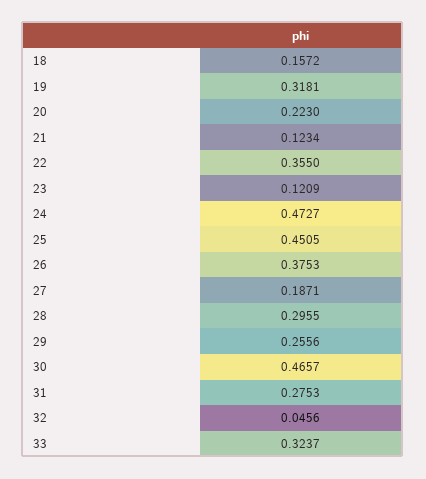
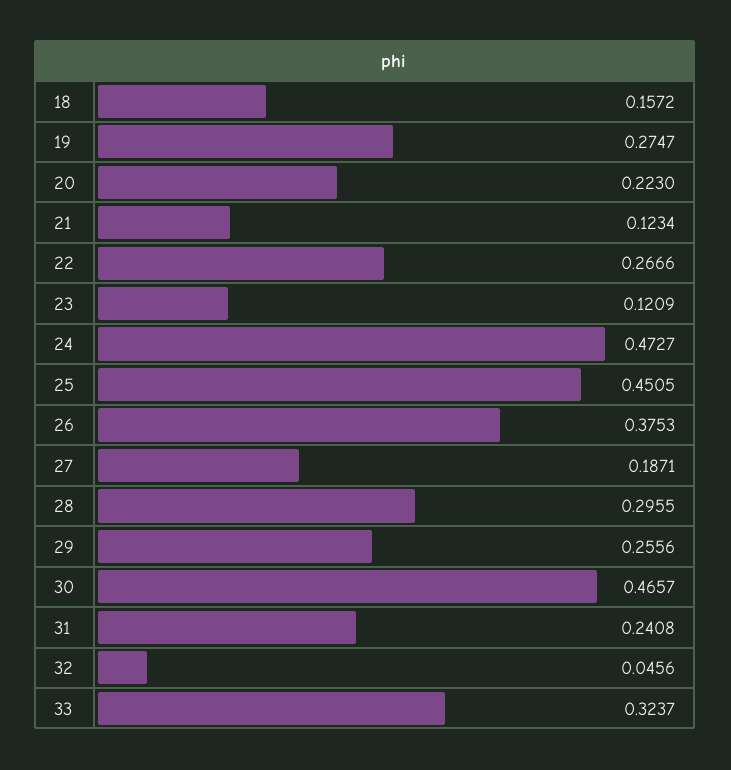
  {
    "18": 0.1572,
-   "19": 0.3181,
+   "19": 0.2747,
    "20": 0.223,
    "21": 0.1234,
-   "22": 0.355,
+   "22": 0.2666,
    "23": 0.1209,
    "24": 0.4727,
    "25": 0.4505,
    "26": 0.3753,
    "27": 0.1871,
    "28": 0.2955,
    "29": 0.2556,
    "30": 0.4657,
-   "31": 0.2753,
+   "31": 0.2408,
    "32": 0.0456,
    "33": 0.3237
  }

